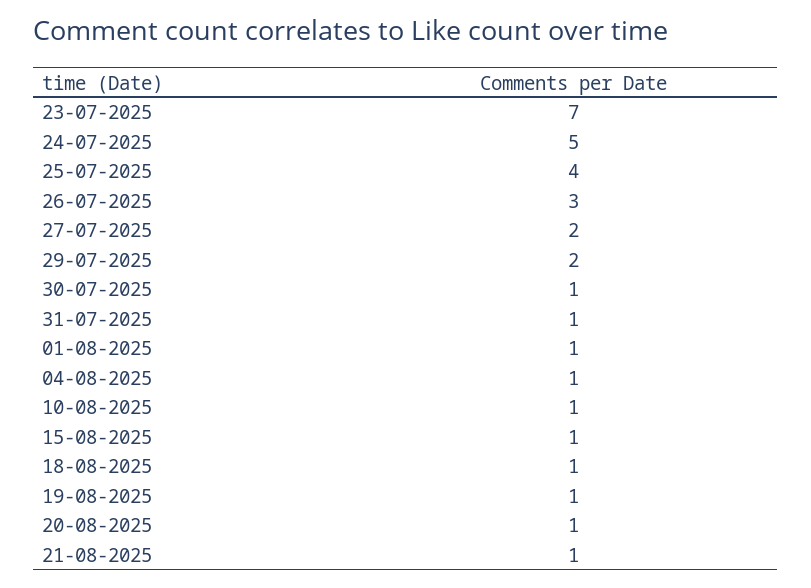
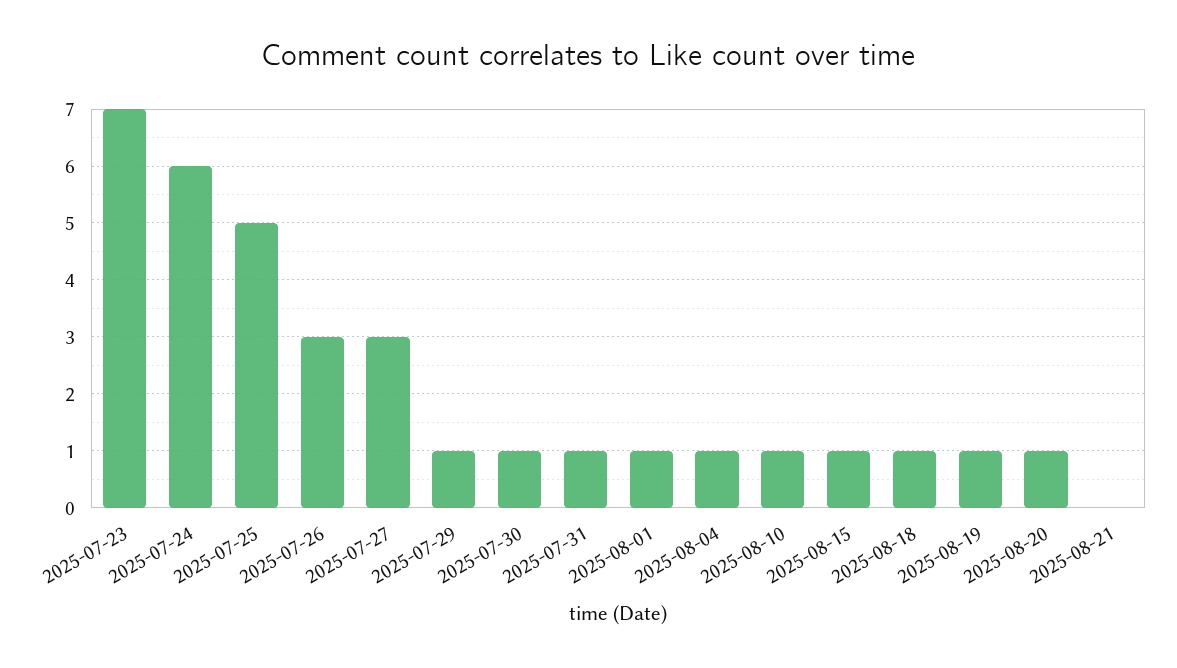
  {
    "23-07-2025": 7,
-   "24-07-2025": 5,
+   "24-07-2025": 6,
-   "25-07-2025": 4,
+   "25-07-2025": 5,
    "26-07-2025": 3,
-   "27-07-2025": 2,
+   "27-07-2025": 3,
-   "29-07-2025": 2,
+   "29-07-2025": 1,
    "30-07-2025": 1,
    "31-07-2025": 1,
    "01-08-2025": 1,
    "04-08-2025": 1,
    "10-08-2025": 1,
    "15-08-2025": 1,
    "18-08-2025": 1,
    "19-08-2025": 1,
    "20-08-2025": 1,
-   "21-08-2025": 1
+   "21-08-2025": 0
  }

